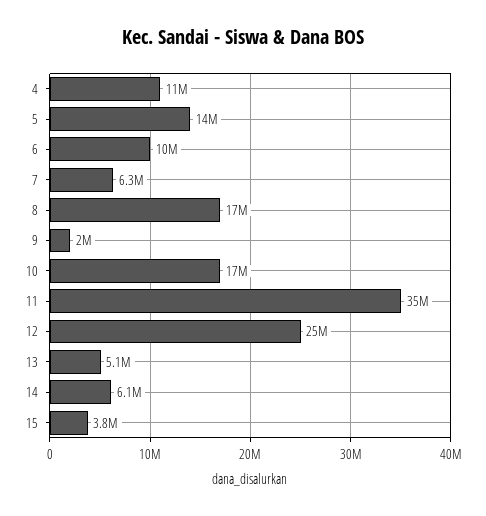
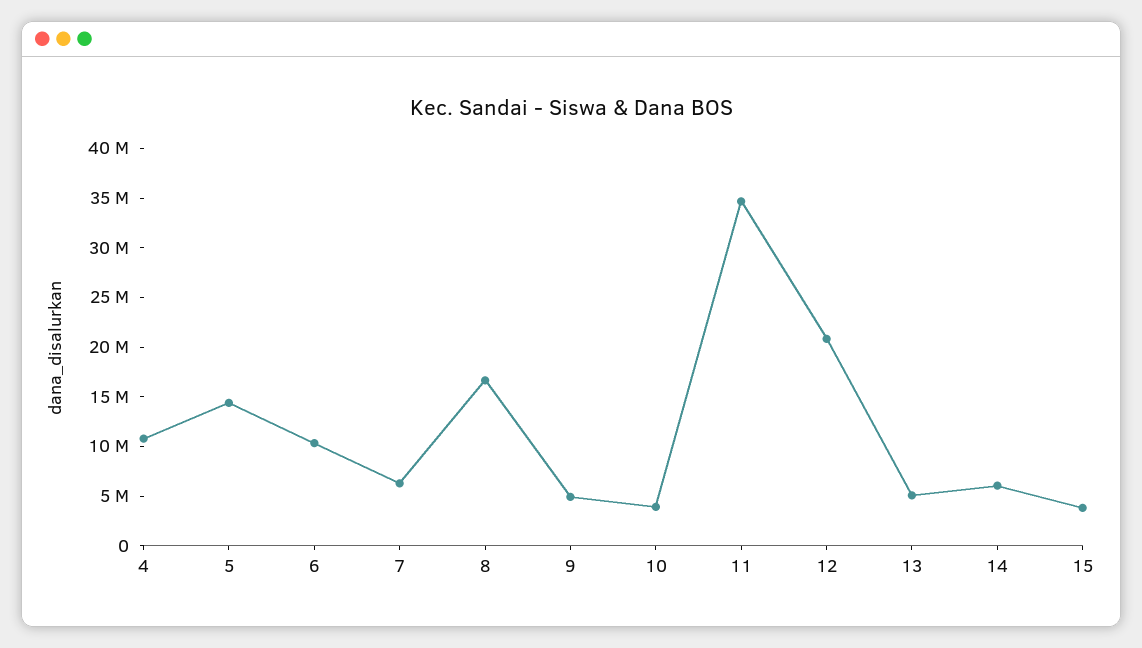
  {
    "4": 11000000,
    "5": 14000000,
    "6": 10000000,
    "7": 6300000,
    "8": 17000000,
-   "9": 2000000,
+   "9": 5000000,
-   "10": 17000000,
+   "10": 4000000,
    "11": 35000000,
-   "12": 25000000,
+   "12": 21000000,
    "13": 5100000,
    "14": 6100000,
    "15": 3800000
  }

